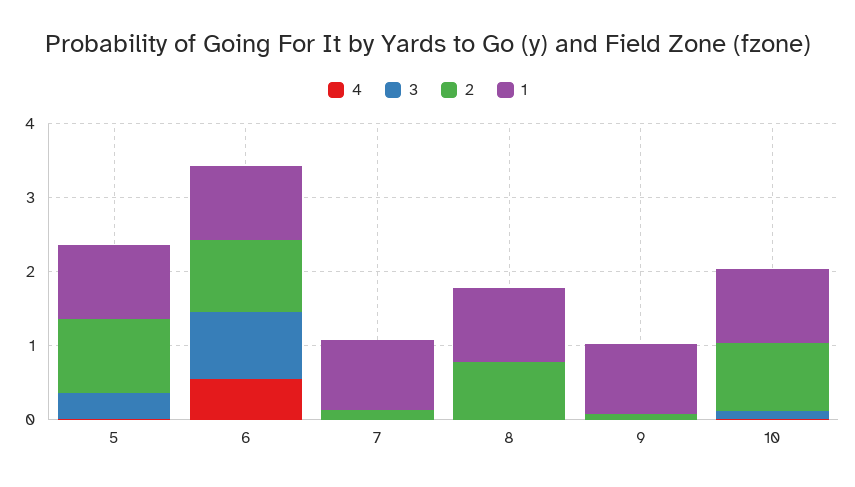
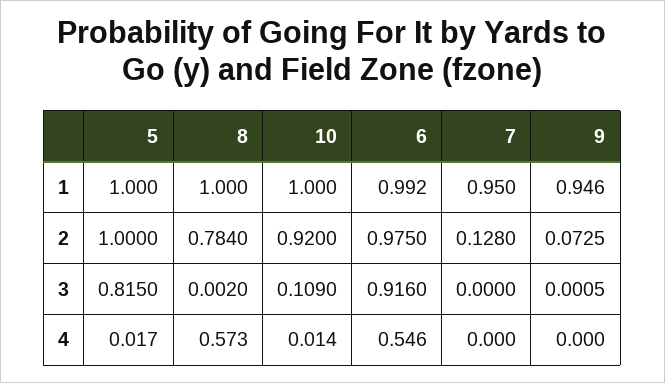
  {
    "4": {
      "5": 0.017,
      "6": 0.546,
      "7": 0,
-     "8": 0,
+     "8": 0.573,
      "9": 0,
      "10": 0.014
    },
    "3": {
-     "5": 0.4,
+     "5": 0.815,
      "6": 0.916,
      "7": 0,
      "8": 0.002,
      "9": 0.0005,
      "10": 0.109
    },
    "2": {
      "5": 1,
      "6": 0.975,
      "7": 0.128,
      "8": 0.784,
      "9": 0.0725,
      "10": 0.92
    },
    "1": {
      "5": 1,
      "6": 0.992,
      "7": 0.95,
      "8": 1,
      "9": 0.946,
      "10": 1
    }
  }

